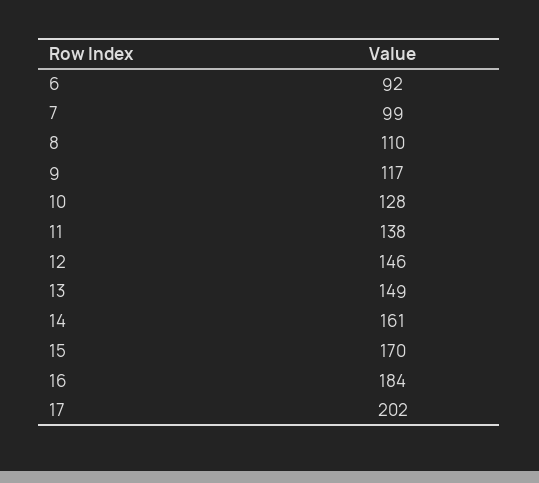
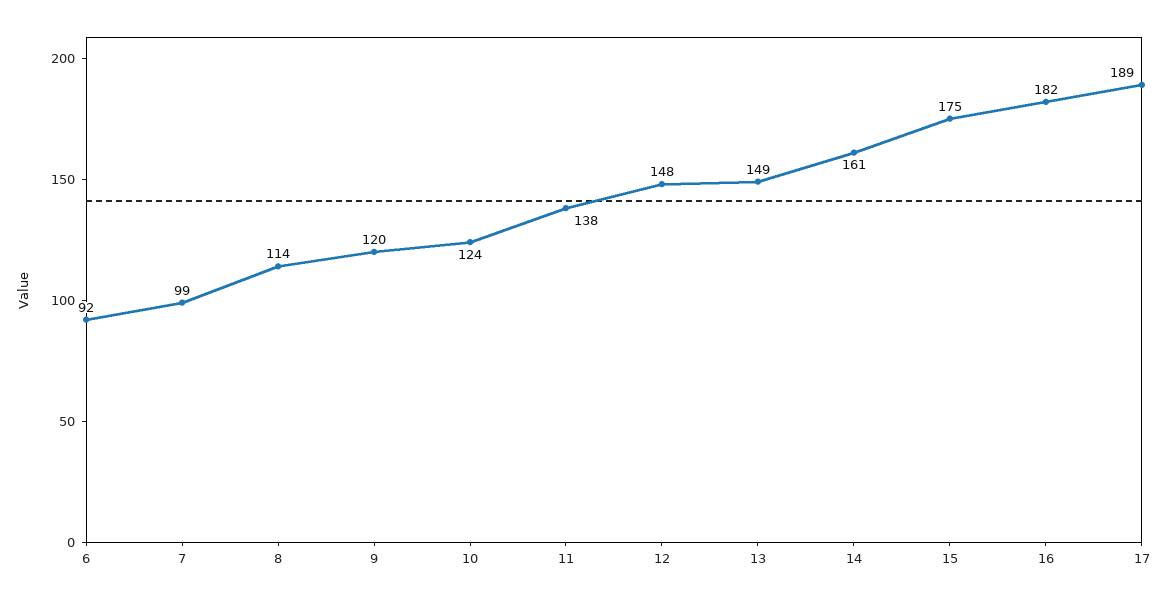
  {
    "6": 92,
    "7": 99,
-   "8": 110,
+   "8": 114,
-   "9": 117,
+   "9": 120,
-   "10": 128,
+   "10": 124,
    "11": 138,
-   "12": 146,
+   "12": 148,
    "13": 149,
    "14": 161,
-   "15": 170,
+   "15": 175,
-   "16": 184,
+   "16": 182,
-   "17": 202
+   "17": 189
  }

